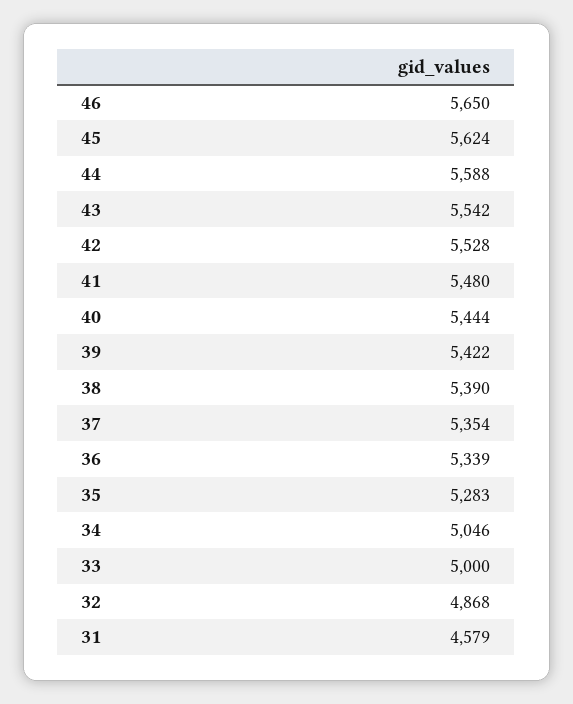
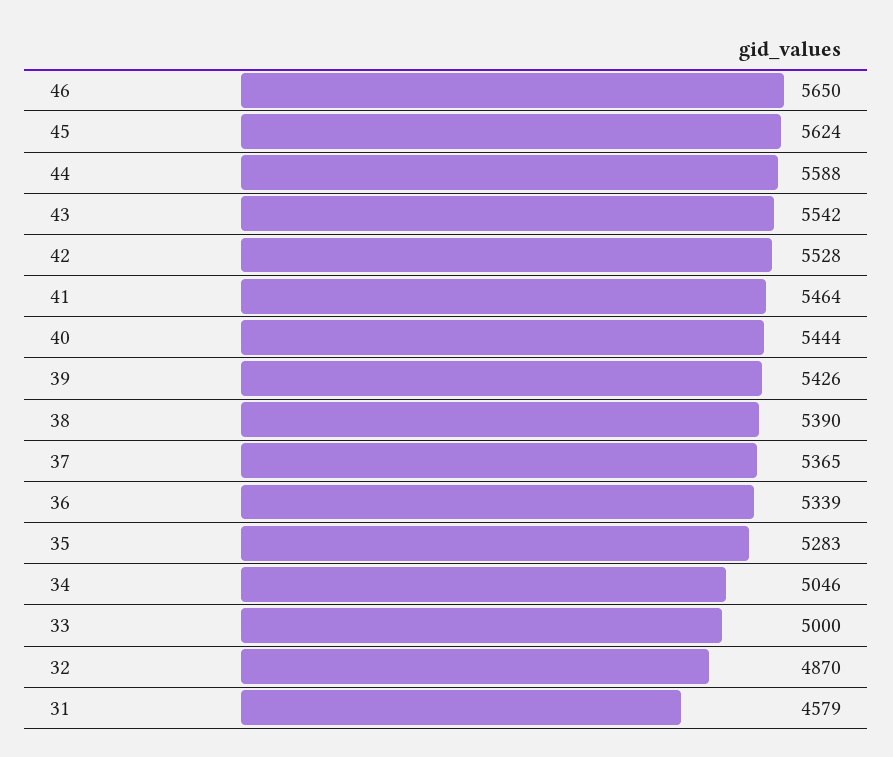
  {
    "46": 5650,
    "45": 5624,
    "44": 5588,
    "43": 5542,
    "42": 5528,
-   "41": 5480,
+   "41": 5464,
    "40": 5444,
-   "39": 5422,
+   "39": 5426,
    "38": 5390,
-   "37": 5354,
+   "37": 5365,
    "36": 5339,
    "35": 5283,
    "34": 5046,
    "33": 5000,
-   "32": 4868,
+   "32": 4870,
    "31": 4579
  }

